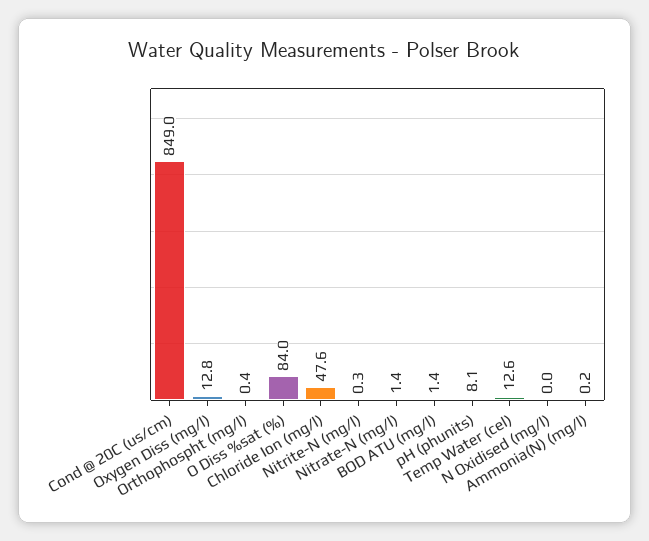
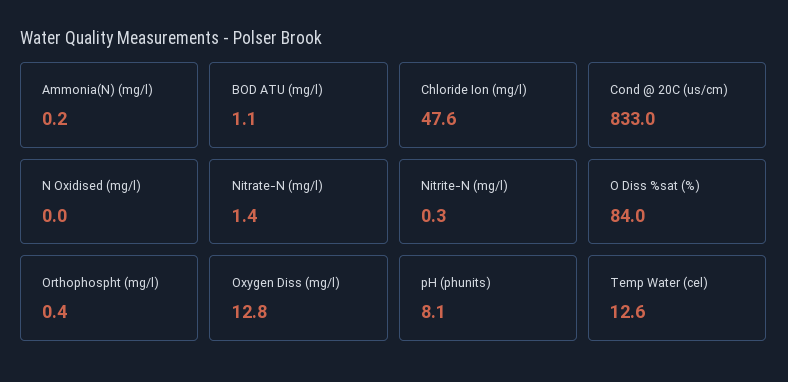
  {
-   "Cond @ 20C (us/cm)": 849,
+   "Cond @ 20C (us/cm)": 833,
    "Oxygen Diss (mg/l)": 12.8,
    "Orthophospht (mg/l)": 0.4,
    "O Diss %sat (%)": 84,
    "Chloride Ion (mg/l)": 47.6,
    "Nitrite-N (mg/l)": 0.3,
    "Nitrate-N (mg/l)": 1.4,
-   "BOD ATU (mg/l)": 1.4,
+   "BOD ATU (mg/l)": 1.1,
    "pH (phunits)": 8.1,
    "Temp Water (cel)": 12.6,
    "N Oxidised (mg/l)": 0,
    "Ammonia(N) (mg/l)": 0.2
  }

